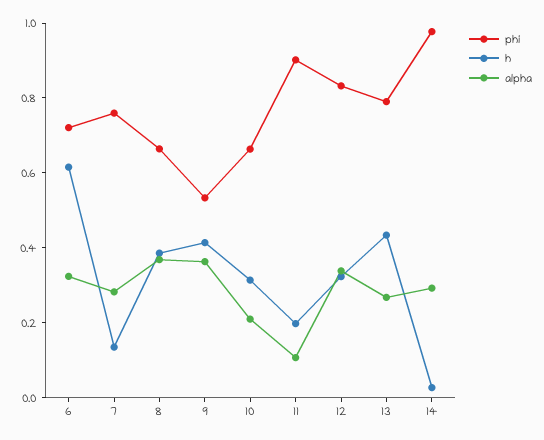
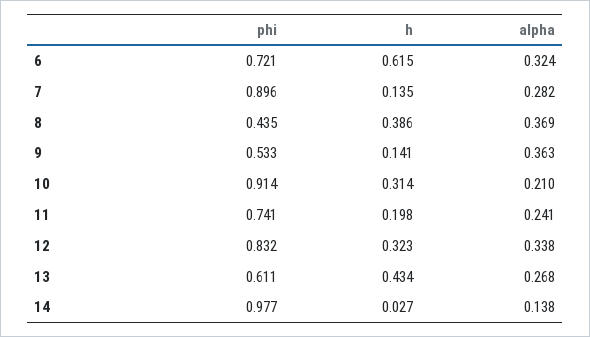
  {
    "phi": {
      "6": 0.721,
-     "7": 0.75,
+     "7": 0.896,
-     "8": 0.65,
+     "8": 0.435,
      "9": 0.533,
-     "10": 0.65,
+     "10": 0.914,
-     "11": 0.9,
+     "11": 0.741,
      "12": 0.832,
-     "13": 0.8,
+     "13": 0.611,
      "14": 0.977
    },
    "h": {
      "6": 0.615,
      "7": 0.135,
      "8": 0.386,
-     "9": 0.4,
+     "9": 0.141,
      "10": 0.314,
      "11": 0.198,
      "12": 0.323,
      "13": 0.434,
      "14": 0.027
    },
    "alpha": {
      "6": 0.324,
      "7": 0.282,
      "8": 0.369,
      "9": 0.363,
      "10": 0.21,
-     "11": 0.1,
+     "11": 0.241,
      "12": 0.338,
      "13": 0.268,
-     "14": 0.3
+     "14": 0.138
    }
  }

